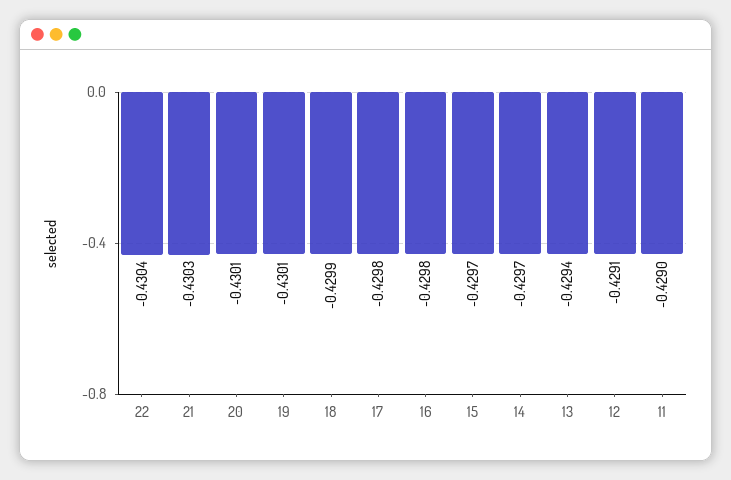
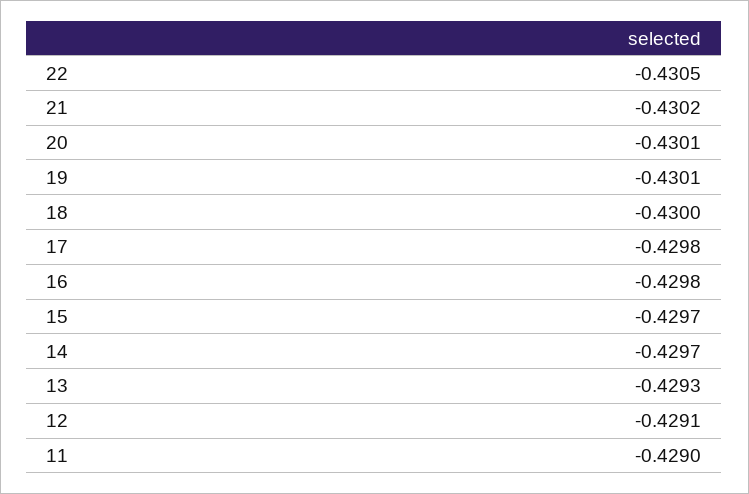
  {
-   "22": -0.4304,
+   "22": -0.4305,
-   "21": -0.4303,
+   "21": -0.4302,
    "20": -0.4301,
    "19": -0.4301,
-   "18": -0.4299,
+   "18": -0.43,
    "17": -0.4298,
    "16": -0.4298,
    "15": -0.4297,
    "14": -0.4297,
-   "13": -0.4294,
+   "13": -0.4293,
    "12": -0.4291,
    "11": -0.429
  }

